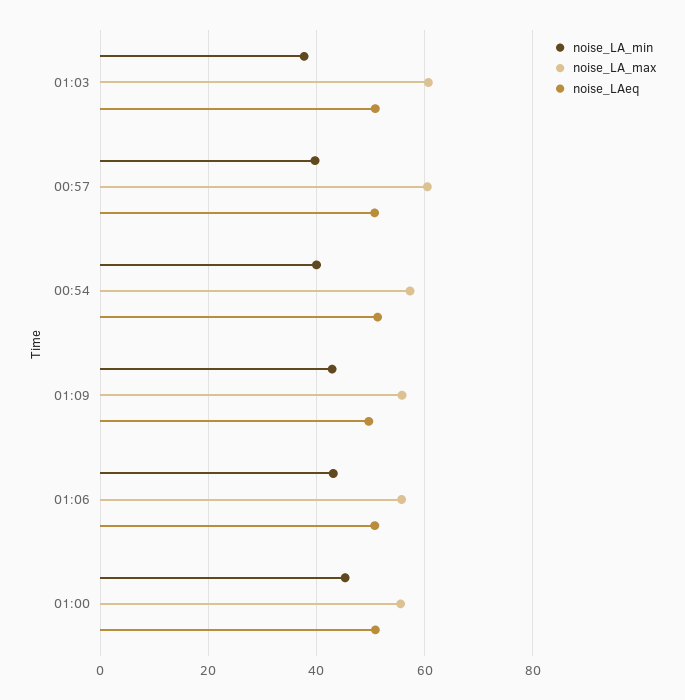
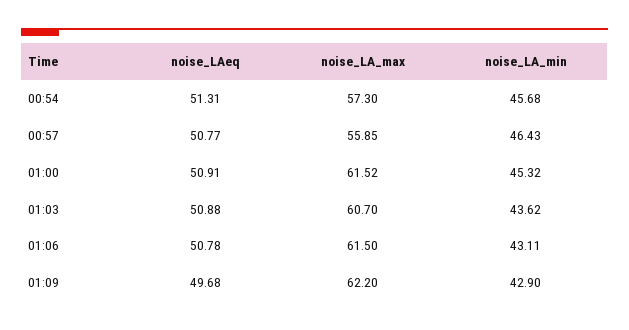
  {
    "noise_LA_min": {
-     "01:03": 38,
+     "01:03": 43.62,
-     "00:57": 40,
+     "00:57": 46.43,
-     "00:54": 40,
+     "00:54": 45.68,
      "01:09": 42.9,
      "01:06": 43.11,
      "01:00": 45.32
    },
    "noise_LA_max": {
      "01:03": 60.7,
-     "00:57": 60,
+     "00:57": 55.85,
      "00:54": 57.3,
-     "01:09": 56,
+     "01:09": 62.2,
-     "01:06": 56,
+     "01:06": 61.5,
-     "01:00": 56
+     "01:00": 61.52
    },
    "noise_LAeq": {
      "01:03": 50.88,
      "00:57": 50.77,
      "00:54": 51.31,
      "01:09": 49.68,
      "01:06": 50.78,
      "01:00": 50.91
    }
  }

